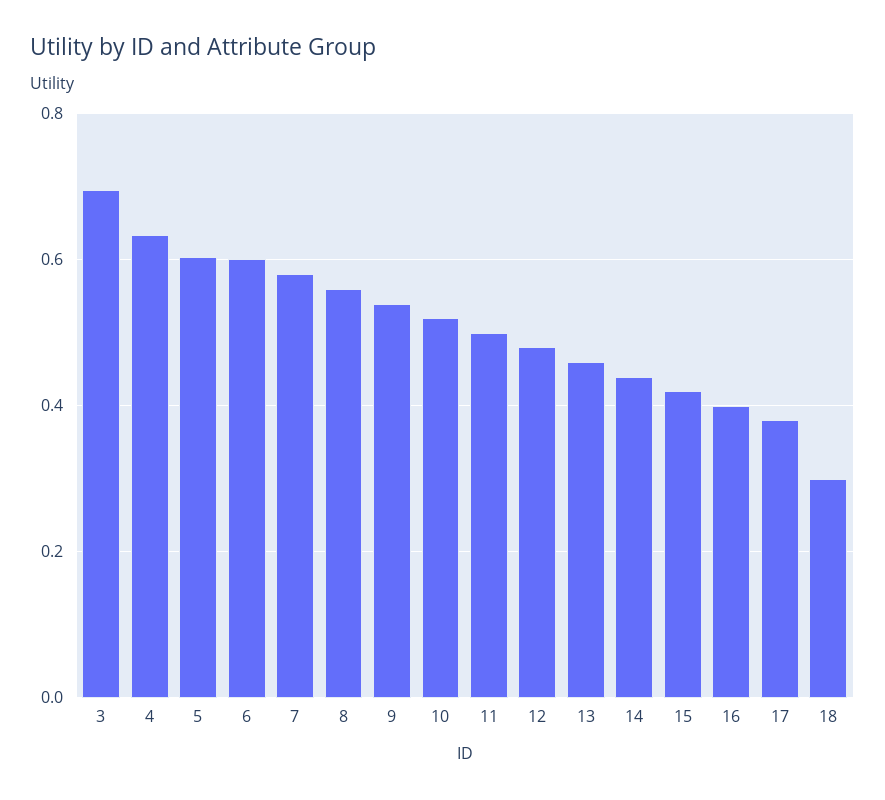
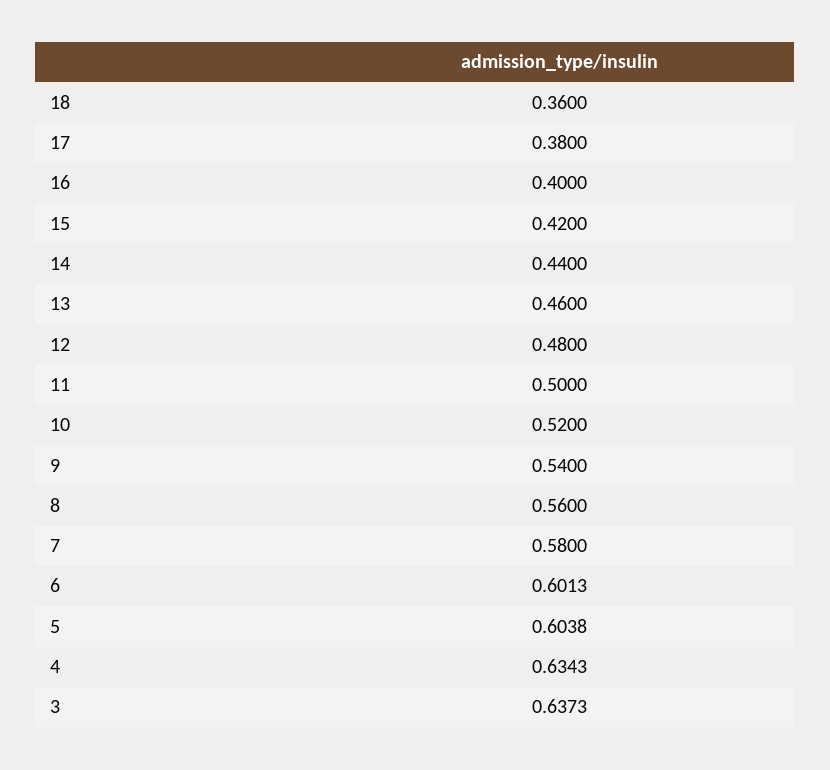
  {
-   "3": 0.7,
+   "3": 0.6373,
    "4": 0.6343,
    "5": 0.6038,
    "6": 0.6013,
    "7": 0.58,
    "8": 0.56,
    "9": 0.54,
    "10": 0.52,
    "11": 0.5,
    "12": 0.48,
    "13": 0.46,
    "14": 0.44,
    "15": 0.42,
    "16": 0.4,
    "17": 0.38,
-   "18": 0.3
+   "18": 0.36
  }

